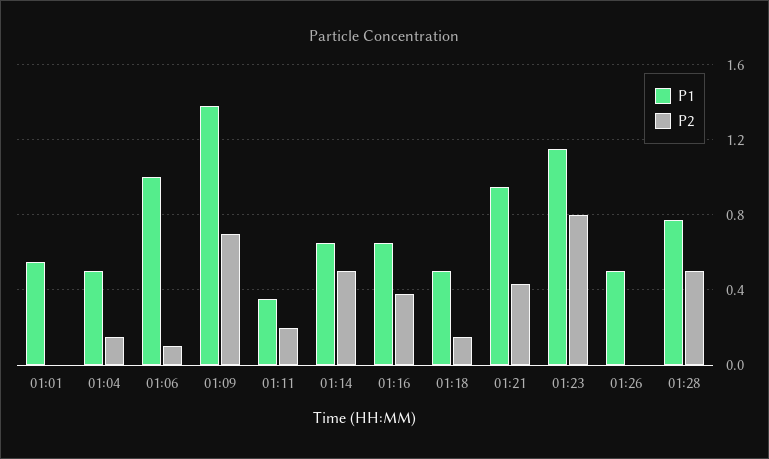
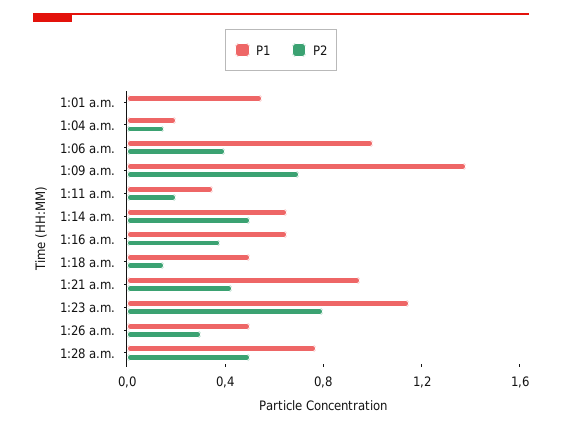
  {
    "P1": {
      "01:01": 0.55,
-     "01:04": 0.5,
+     "01:04": 0.2,
      "01:06": 1,
      "01:09": 1.4,
      "01:11": 0.35,
      "01:14": 0.65,
      "01:16": 0.65,
      "01:18": 0.5,
      "01:21": 0.95,
      "01:23": 1.15,
      "01:26": 0.5,
      "01:28": 0.75
    },
    "P2": {
      "01:01": 0,
      "01:04": 0.15,
-     "01:06": 0.1,
+     "01:06": 0.4,
      "01:09": 0.7,
      "01:11": 0.2,
      "01:14": 0.5,
      "01:16": 0.4,
      "01:18": 0.15,
      "01:21": 0.45,
      "01:23": 0.8,
-     "01:26": 0,
+     "01:26": 0.3,
      "01:28": 0.5
    }
  }

